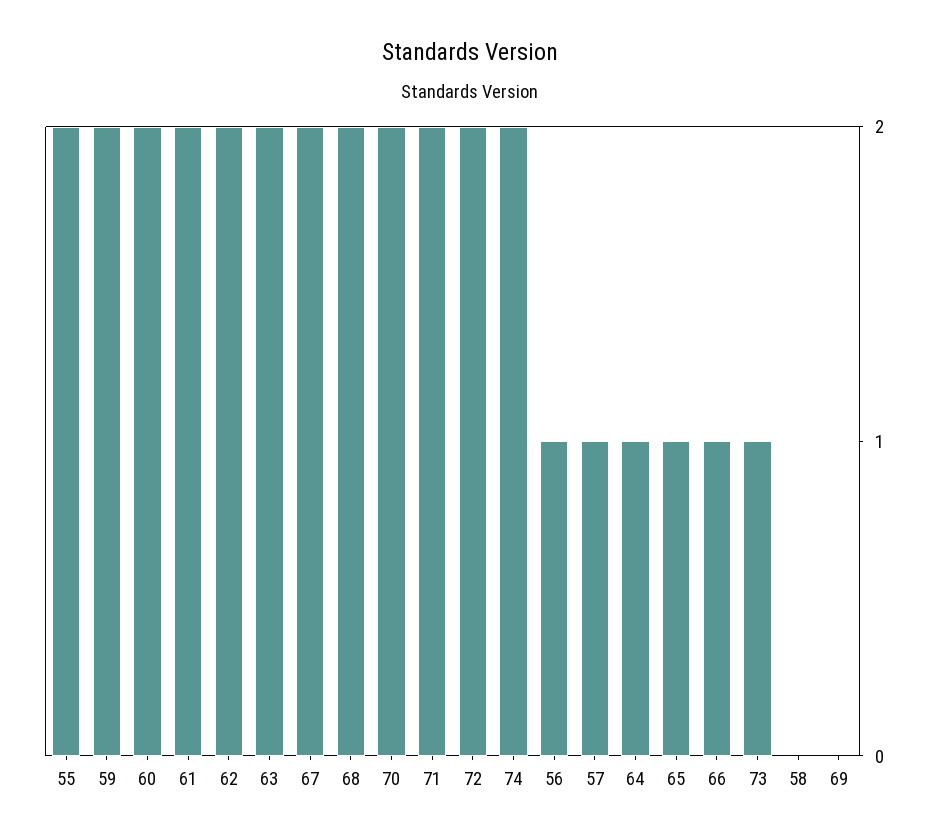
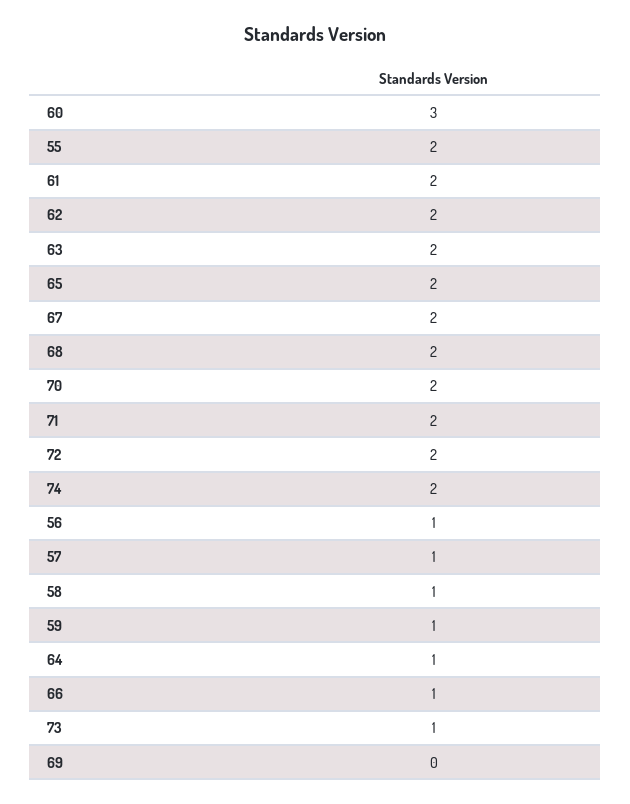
  {
    "55": 2,
-   "59": 2,
+   "59": 1,
-   "60": 2,
+   "60": 3,
    "61": 2,
    "62": 2,
    "63": 2,
    "67": 2,
    "68": 2,
    "70": 2,
    "71": 2,
    "72": 2,
    "74": 2,
    "56": 1,
    "57": 1,
    "64": 1,
-   "65": 1,
+   "65": 2,
    "66": 1,
    "73": 1,
-   "58": 0,
+   "58": 1,
    "69": 0
  }

